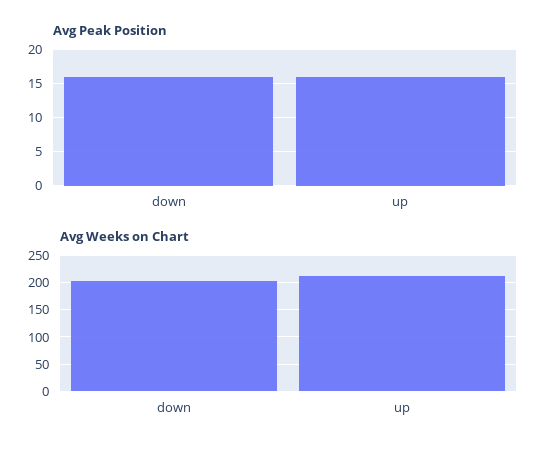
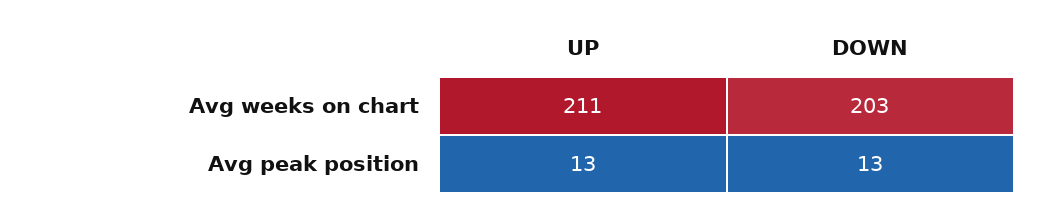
  {
    "Avg Peak Position": {
-     "down": 16,
+     "down": 13,
-     "up": 16
+     "up": 13
    },
    "Avg Weeks on Chart": {
      "down": 203,
      "up": 211
    }
  }

